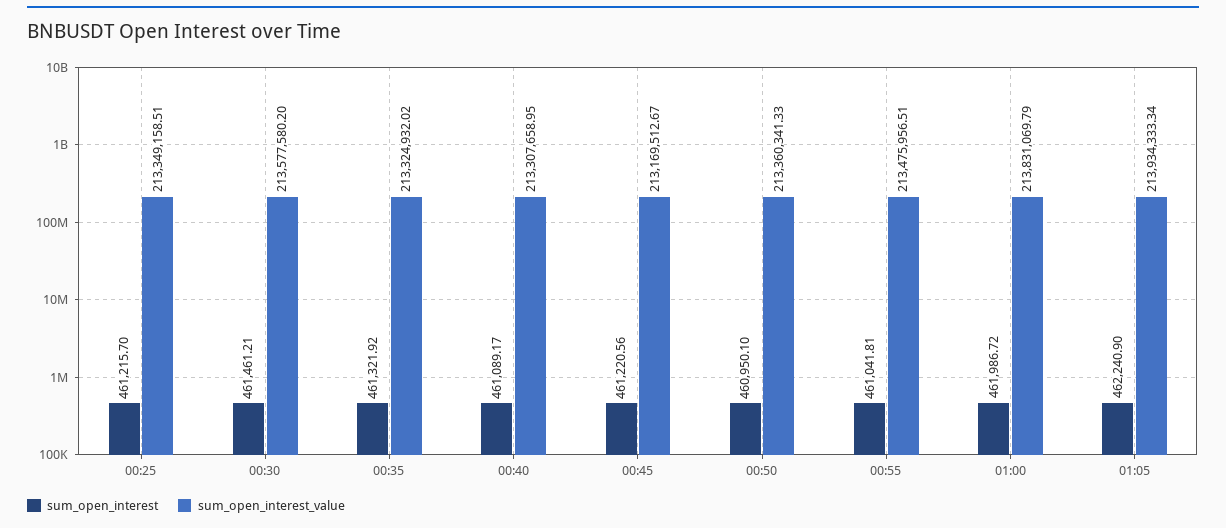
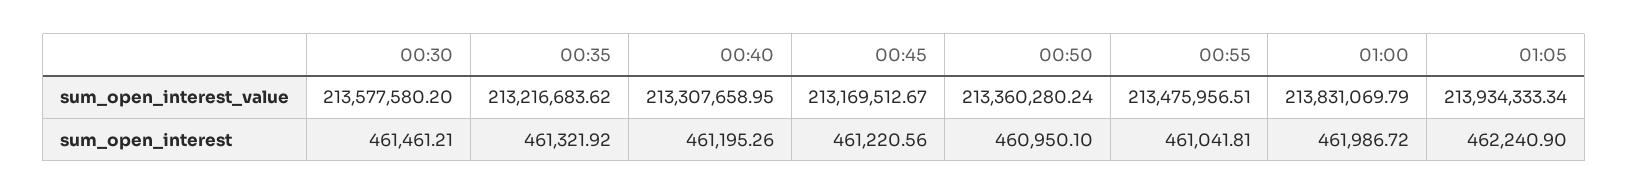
  {
    "sum_open_interest": {
-     "00:25": 461215.7,
      "00:30": 461461.21,
      "00:35": 461321.92,
-     "00:40": 461089.17,
+     "00:40": 461195.26,
      "00:45": 461220.56,
      "00:50": 460950.1,
      "00:55": 461041.81,
      "01:00": 461986.72,
      "01:05": 462240.9
    },
    "sum_open_interest_value": {
-     "00:25": 213349158.51,
      "00:30": 213577580.2,
-     "00:35": 213324932.02,
+     "00:35": 213216683.62,
      "00:40": 213307658.95,
      "00:45": 213169512.67,
-     "00:50": 213360341.33,
+     "00:50": 213360280.24,
      "00:55": 213475956.51,
      "01:00": 213831069.79,
      "01:05": 213934333.34
    }
  }

